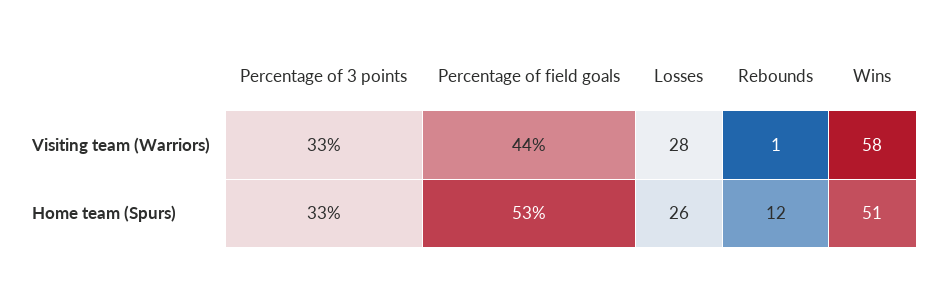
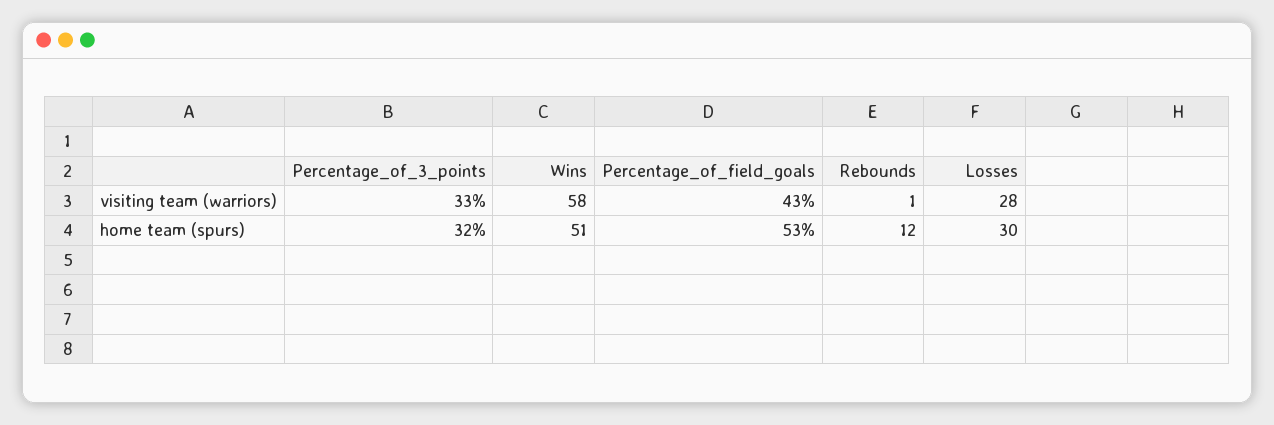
  {
    "Percentage of 3 points": {
      "Visiting team (Warriors)": 33,
-     "Home team (Spurs)": 33
+     "Home team (Spurs)": 32
    },
    "Percentage of field goals": {
-     "Visiting team (Warriors)": 44,
+     "Visiting team (Warriors)": 43,
      "Home team (Spurs)": 53
    },
    "Losses": {
      "Visiting team (Warriors)": 28,
-     "Home team (Spurs)": 26
+     "Home team (Spurs)": 30
    },
    "Rebounds": {
      "Visiting team (Warriors)": 1,
      "Home team (Spurs)": 12
    },
    "Wins": {
      "Visiting team (Warriors)": 58,
      "Home team (Spurs)": 51
    }
  }

